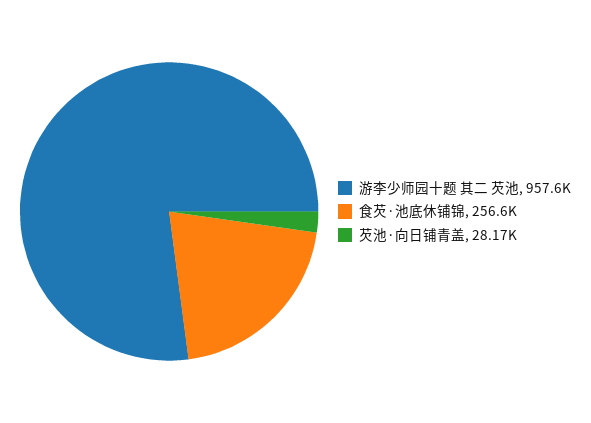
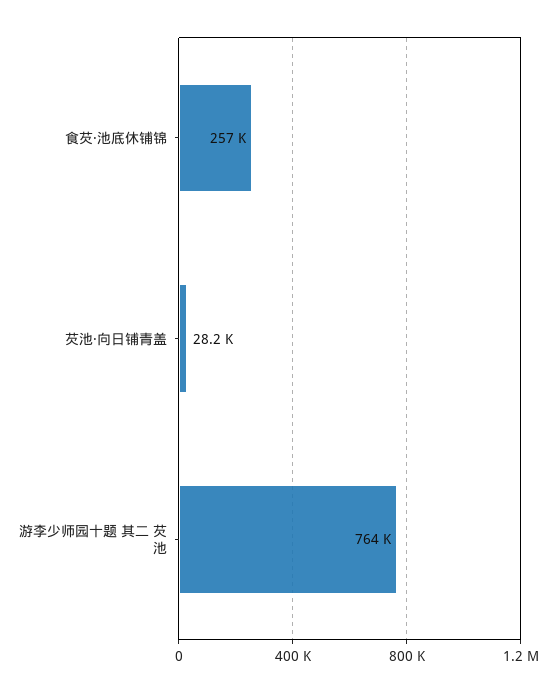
  {
-   "游李少师园十题 其二 芡池": 957600,
+   "游李少师园十题 其二 芡池": 764000,
    "食芡·池底休铺锦": 256600,
    "芡池·向日铺青盖": 28170
  }

